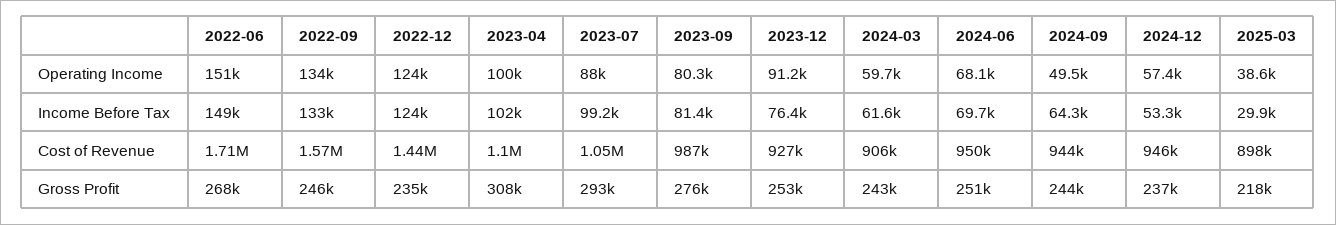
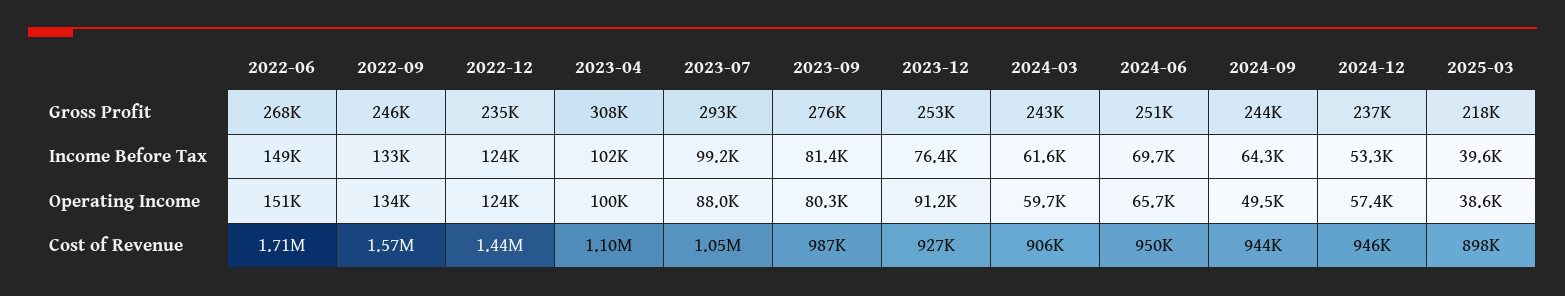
  {
    "2022-06": {
      "Operating Income": 151000,
      "Income Before Tax": 149000,
      "Cost of Revenue": 1710000,
      "Gross Profit": 268000
    },
    "2022-09": {
      "Operating Income": 134000,
      "Income Before Tax": 133000,
      "Cost of Revenue": 1570000,
      "Gross Profit": 246000
    },
    "2022-12": {
      "Operating Income": 124000,
      "Income Before Tax": 124000,
      "Cost of Revenue": 1440000,
      "Gross Profit": 235000
    },
    "2023-04": {
      "Operating Income": 100000,
      "Income Before Tax": 102000,
      "Cost of Revenue": 1100000,
      "Gross Profit": 308000
    },
    "2023-07": {
      "Operating Income": 88000,
      "Income Before Tax": 99200,
      "Cost of Revenue": 1050000,
      "Gross Profit": 293000
    },
    "2023-09": {
      "Operating Income": 80300,
      "Income Before Tax": 81400,
      "Cost of Revenue": 987000,
      "Gross Profit": 276000
    },
    "2023-12": {
      "Operating Income": 91200,
      "Income Before Tax": 76400,
      "Cost of Revenue": 927000,
      "Gross Profit": 253000
    },
    "2024-03": {
      "Operating Income": 59700,
      "Income Before Tax": 61600,
      "Cost of Revenue": 906000,
      "Gross Profit": 243000
    },
    "2024-06": {
-     "Operating Income": 68100,
+     "Operating Income": 65700,
      "Income Before Tax": 69700,
      "Cost of Revenue": 950000,
      "Gross Profit": 251000
    },
    "2024-09": {
      "Operating Income": 49500,
      "Income Before Tax": 64300,
      "Cost of Revenue": 944000,
      "Gross Profit": 244000
    },
    "2024-12": {
      "Operating Income": 57400,
      "Income Before Tax": 53300,
      "Cost of Revenue": 946000,
      "Gross Profit": 237000
    },
    "2025-03": {
      "Operating Income": 38600,
-     "Income Before Tax": 29900,
+     "Income Before Tax": 39600,
      "Cost of Revenue": 898000,
      "Gross Profit": 218000
    }
  }

